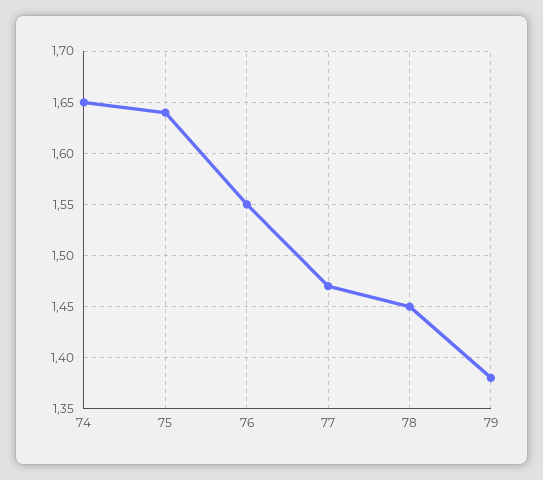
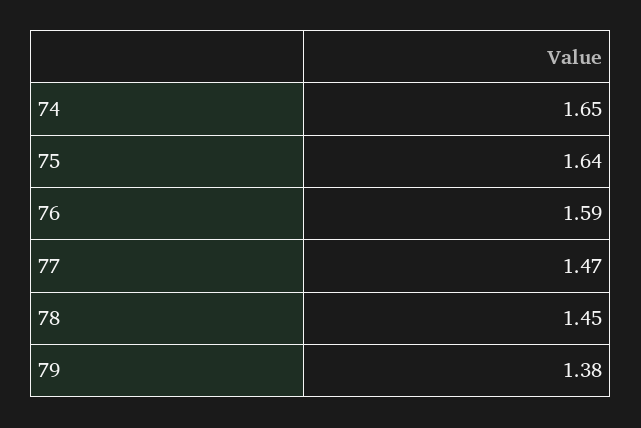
  {
    "74": 1.65,
    "75": 1.64,
-   "76": 1.55,
+   "76": 1.59,
    "77": 1.47,
    "78": 1.45,
    "79": 1.38
  }

